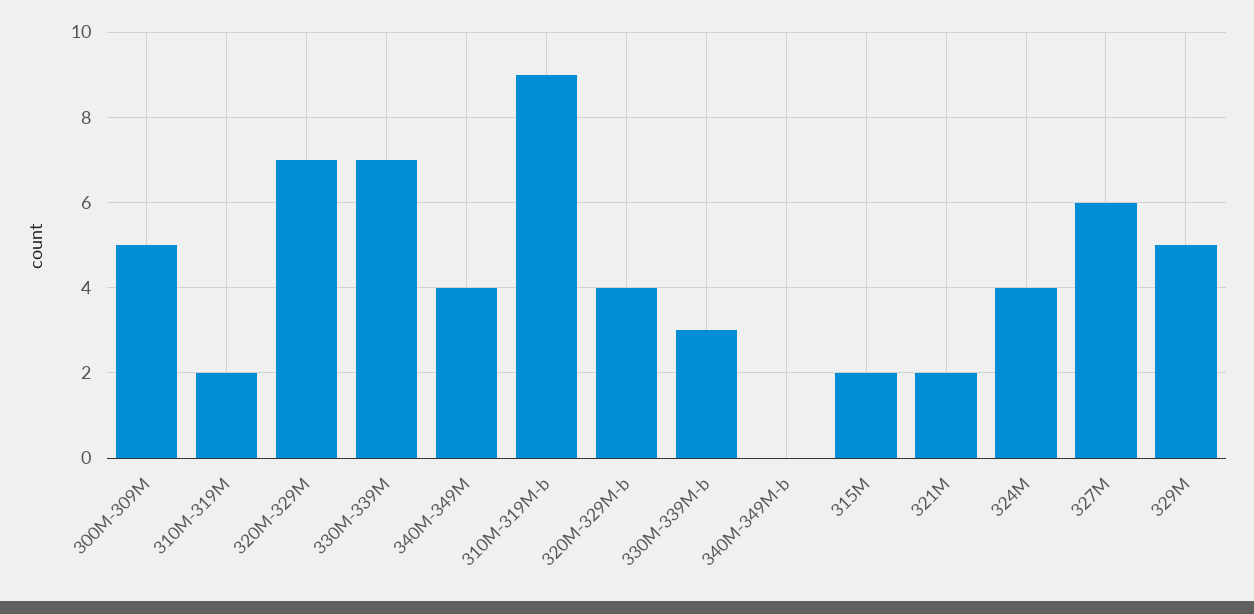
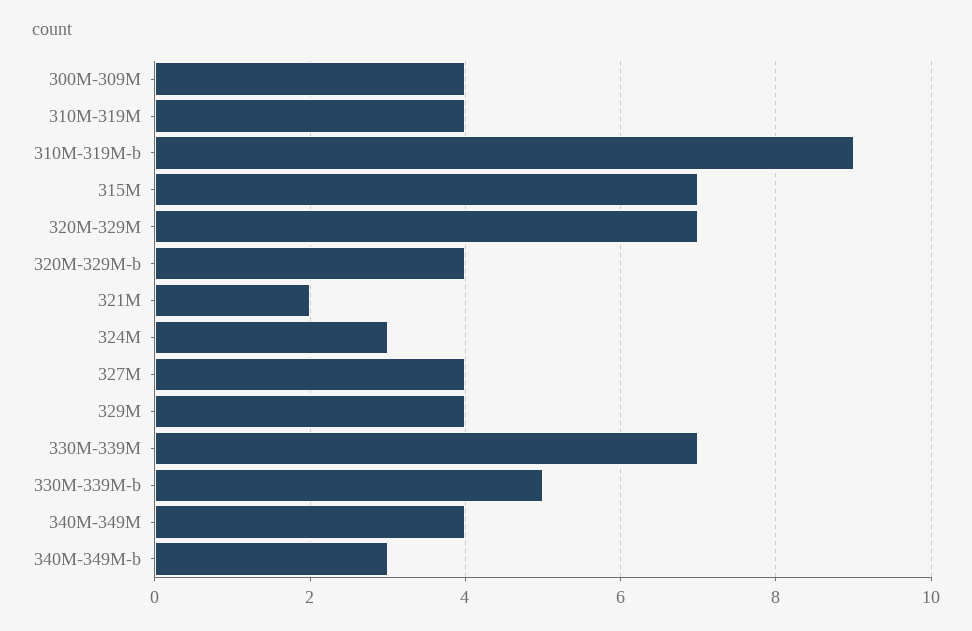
  {
-   "300M-309M": 5,
+   "300M-309M": 4,
-   "310M-319M": 2,
+   "310M-319M": 4,
    "320M-329M": 7,
    "330M-339M": 7,
    "340M-349M": 4,
    "310M-319M-b": 9,
    "320M-329M-b": 4,
-   "330M-339M-b": 3,
+   "330M-339M-b": 5,
-   "340M-349M-b": 0,
+   "340M-349M-b": 3,
-   "315M": 2,
+   "315M": 7,
    "321M": 2,
-   "324M": 4,
+   "324M": 3,
-   "327M": 6,
+   "327M": 4,
-   "329M": 5
+   "329M": 4
  }

